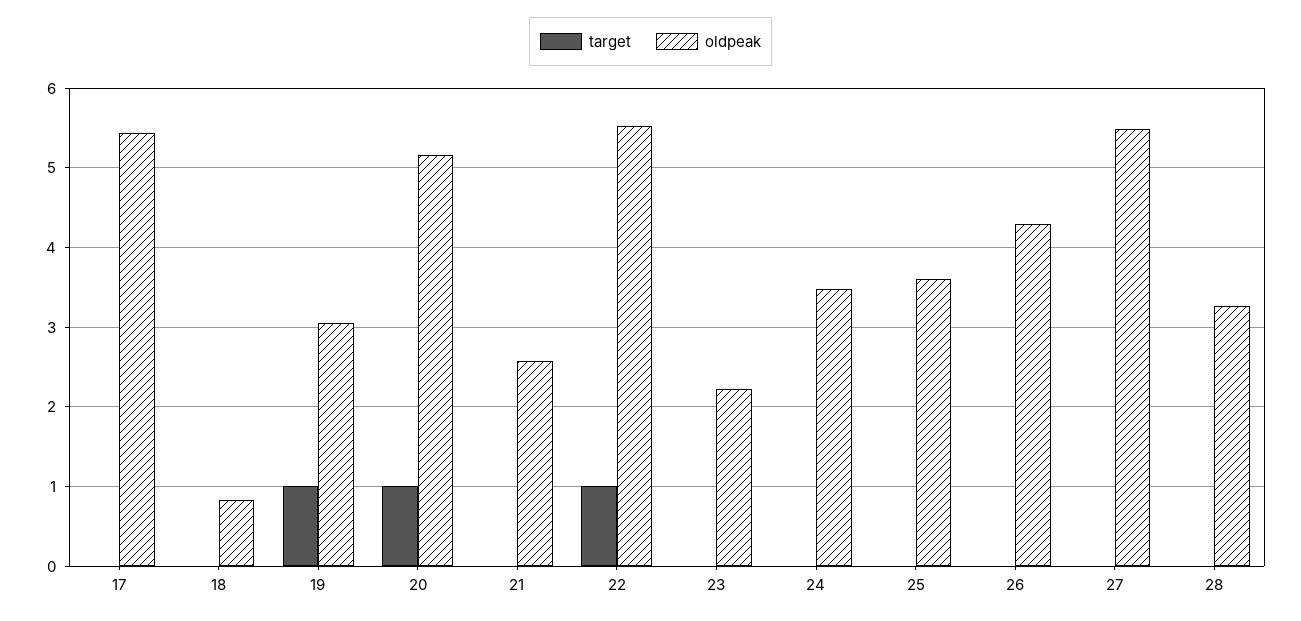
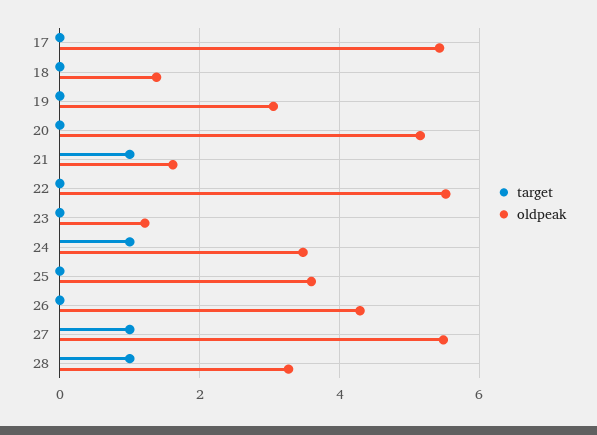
  {
    "target": {
      "17": 0,
      "18": 0,
-     "19": 1,
+     "19": 0,
-     "20": 1,
+     "20": 0,
-     "21": 0,
+     "21": 1,
-     "22": 1,
+     "22": 0,
      "23": 0,
-     "24": 0,
+     "24": 1,
      "25": 0,
      "26": 0,
-     "27": 0,
+     "27": 1,
-     "28": 0
+     "28": 1
    },
    "oldpeak": {
      "17": 5.4,
-     "18": 0.8,
+     "18": 1.4,
      "19": 3.1,
      "20": 5.2,
-     "21": 2.6,
+     "21": 1.6,
      "22": 5.5,
-     "23": 2.2,
+     "23": 1.2,
      "24": 3.5,
      "25": 3.6,
      "26": 4.3,
      "27": 5.5,
      "28": 3.3
    }
  }

